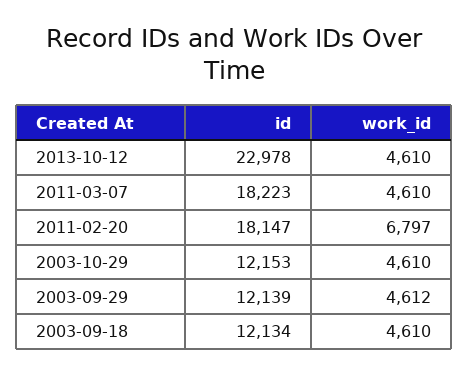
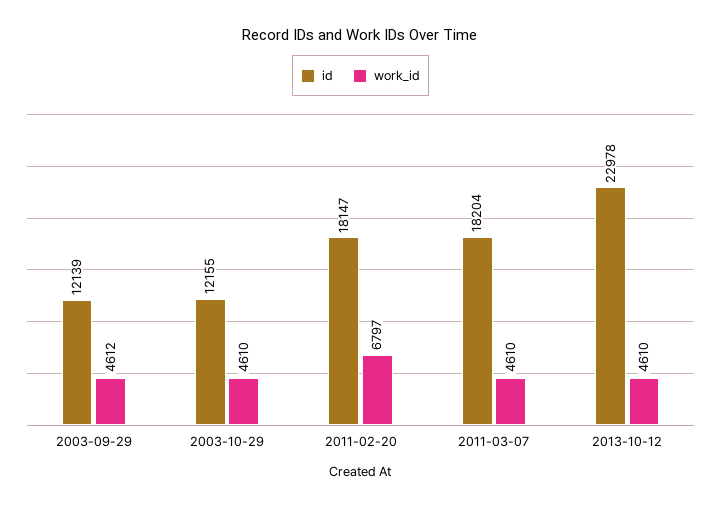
  {
    "id": {
      "2013-10-12": 22978,
-     "2011-03-07": 18223,
+     "2011-03-07": 18204,
      "2011-02-20": 18147,
-     "2003-10-29": 12153,
+     "2003-10-29": 12155,
-     "2003-09-29": 12139,
+     "2003-09-29": 12139
-     "2003-09-18": 12134
    },
    "work_id": {
      "2013-10-12": 4610,
      "2011-03-07": 4610,
      "2011-02-20": 6797,
      "2003-10-29": 4610,
-     "2003-09-29": 4612,
+     "2003-09-29": 4612
-     "2003-09-18": 4610
    }
  }

